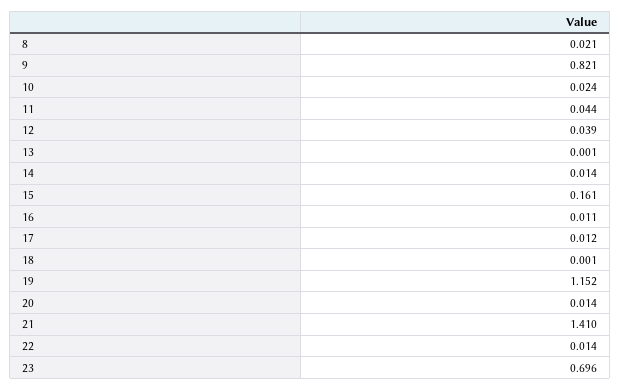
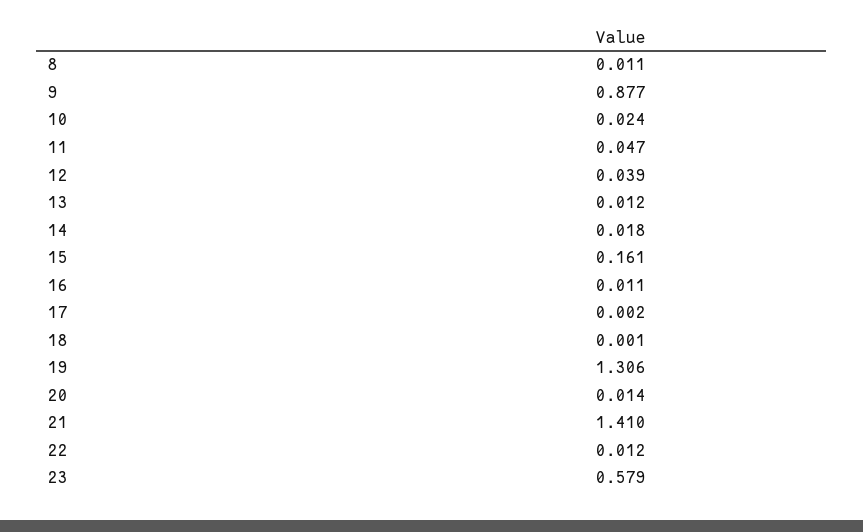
  {
-   "8": 0.021,
+   "8": 0.011,
-   "9": 0.821,
+   "9": 0.877,
    "10": 0.024,
-   "11": 0.044,
+   "11": 0.047,
    "12": 0.039,
-   "13": 0.001,
+   "13": 0.012,
-   "14": 0.014,
+   "14": 0.018,
    "15": 0.161,
    "16": 0.011,
-   "17": 0.012,
+   "17": 0.002,
    "18": 0.001,
-   "19": 1.152,
+   "19": 1.306,
    "20": 0.014,
    "21": 1.41,
-   "22": 0.014,
+   "22": 0.012,
-   "23": 0.696
+   "23": 0.579
  }

